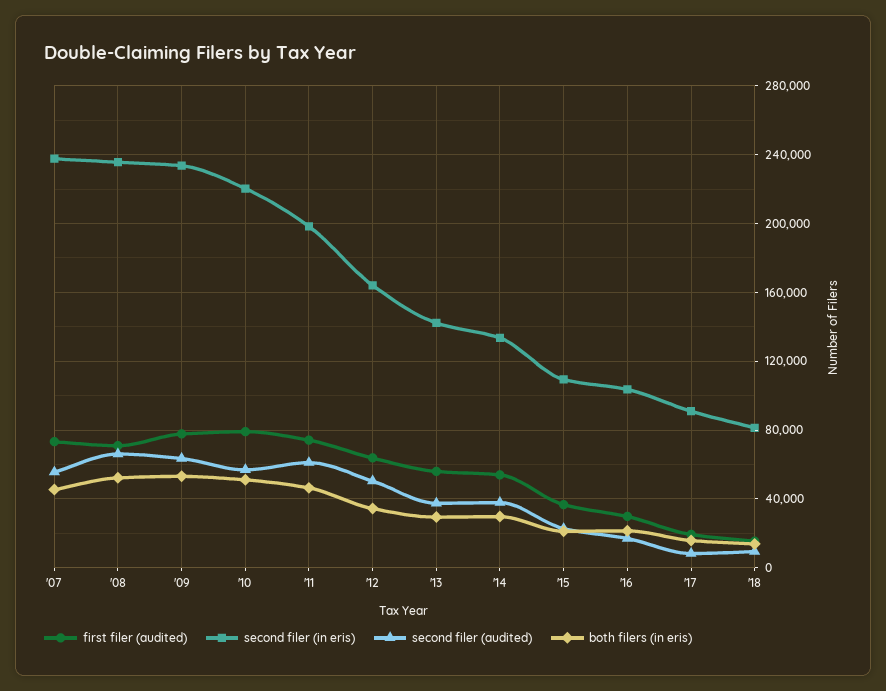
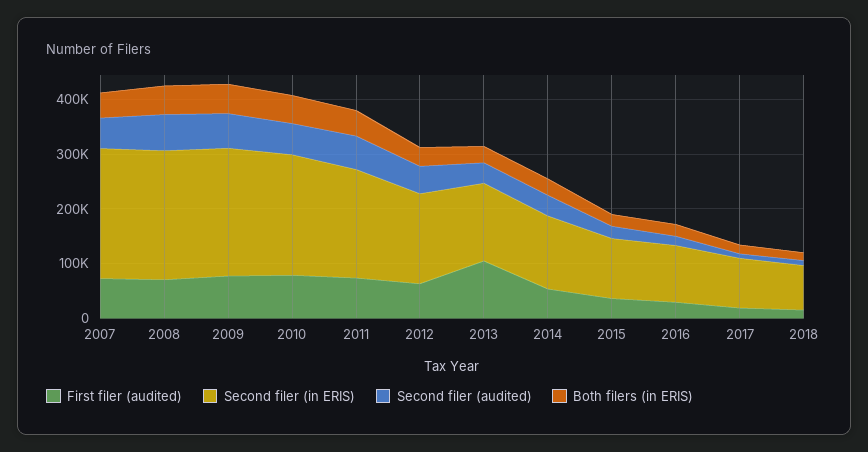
  {
    "first filer (audited)": {
      "'07": 75000,
      "'08": 70000,
      "'09": 80000,
      "'10": 80000,
      "'11": 75000,
      "'12": 65000,
-     "'13": 55000,
+     "'13": 100000,
      "'14": 55000,
      "'15": 35000,
      "'16": 30000,
      "'17": 20000,
      "'18": 15000
    },
    "second filer (in eris)": {
      "'07": 240000,
      "'08": 235000,
      "'09": 235000,
      "'10": 220000,
      "'11": 200000,
      "'12": 165000,
      "'13": 140000,
      "'14": 135000,
      "'15": 110000,
      "'16": 105000,
      "'17": 90000,
      "'18": 80000
    },
    "second filer (audited)": {
      "'07": 55000,
      "'08": 65000,
      "'09": 65000,
      "'10": 55000,
      "'11": 60000,
      "'12": 50000,
      "'13": 40000,
      "'14": 40000,
      "'15": 25000,
      "'16": 15000,
      "'17": 10000,
      "'18": 10000
    },
    "both filers (in eris)": {
      "'07": 45000,
      "'08": 50000,
      "'09": 55000,
      "'10": 50000,
      "'11": 45000,
      "'12": 35000,
      "'13": 30000,
      "'14": 30000,
      "'15": 20000,
      "'16": 20000,
      "'17": 15000,
      "'18": 15000
    }
  }

